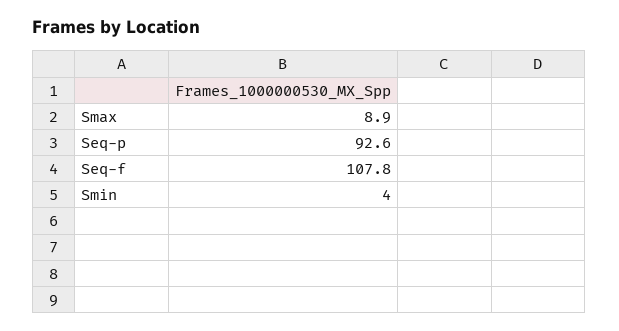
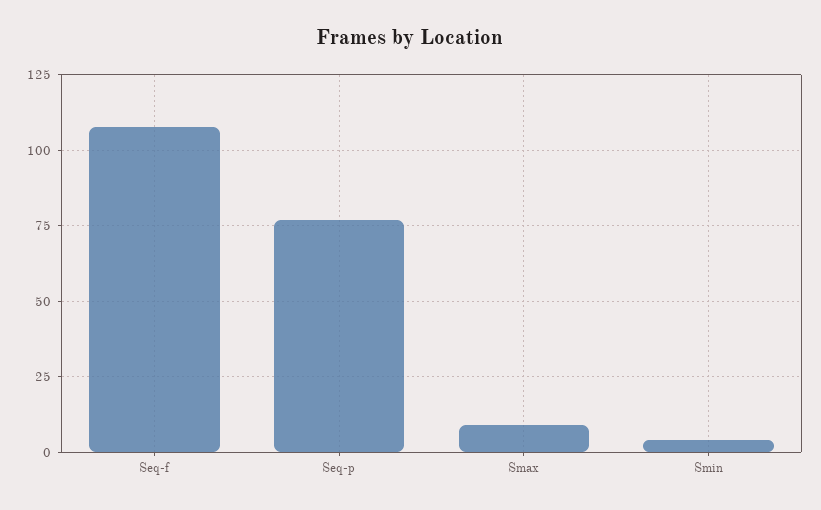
  {
    "Smax": 8.9,
-   "Seq-p": 92.6,
+   "Seq-p": 77.5,
    "Seq-f": 107.8,
    "Smin": 4
  }

